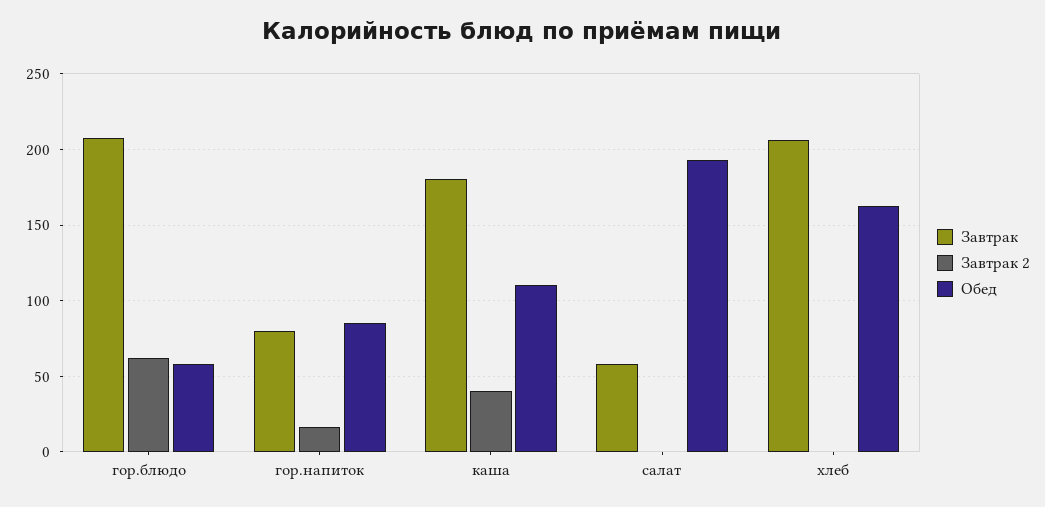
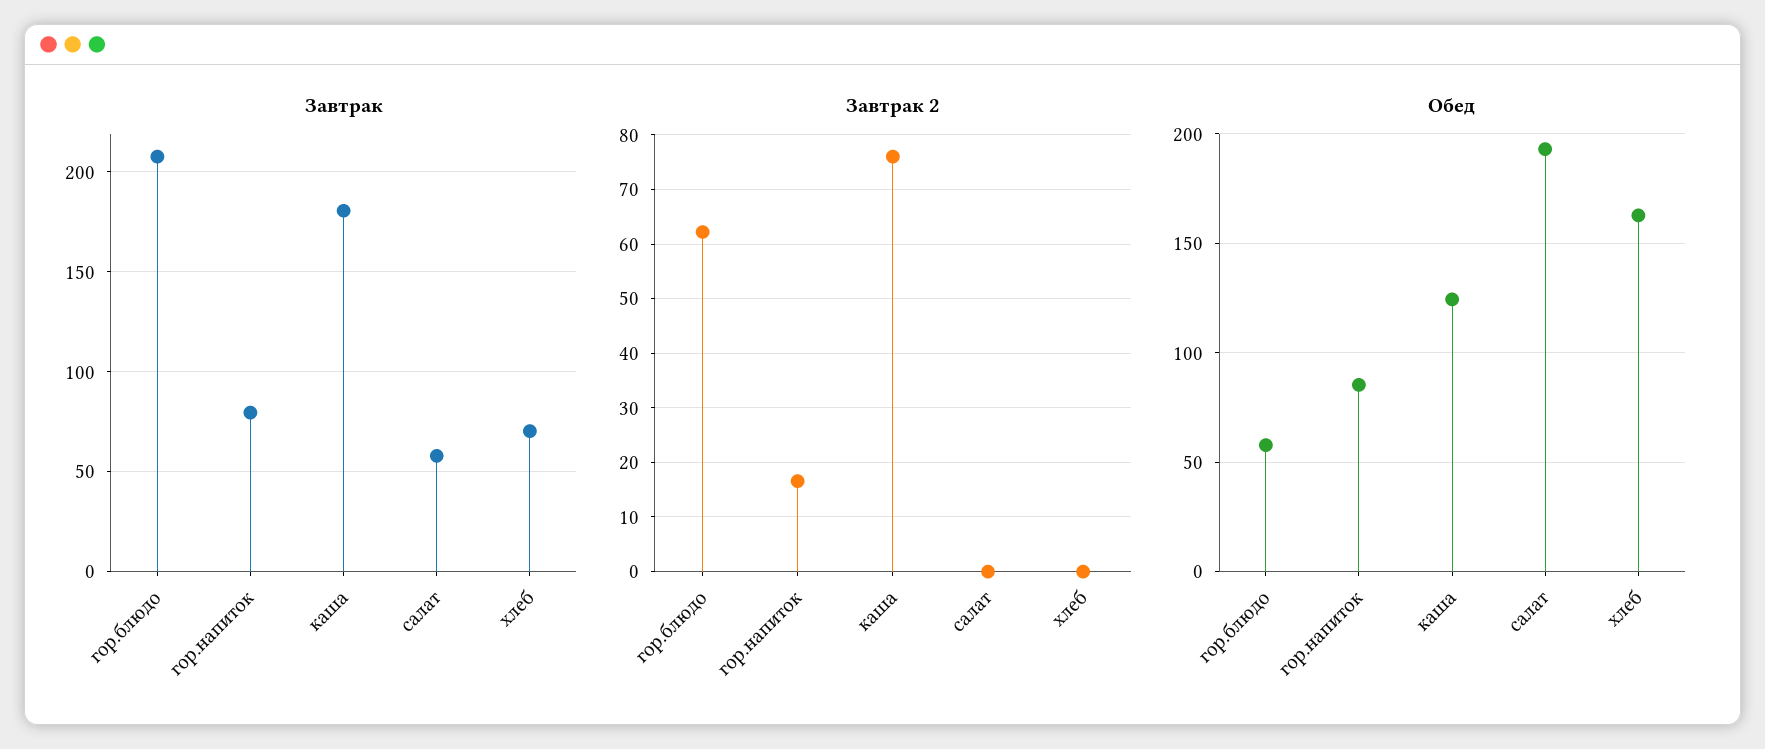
  {
    "Завтрак": {
      "гор.блюдо": 210,
      "гор.напиток": 80,
      "каша": 180,
      "салат": 60,
-     "хлеб": 205
+     "хлеб": 70
    },
    "Завтрак 2": {
      "гор.блюдо": 62,
      "гор.напиток": 16,
-     "каша": 40,
+     "каша": 76,
      "салат": 0,
      "хлеб": 0
    },
    "Обед": {
      "гор.блюдо": 60,
      "гор.напиток": 85,
-     "каша": 110,
+     "каша": 125,
      "салат": 195,
      "хлеб": 165
    }
  }

